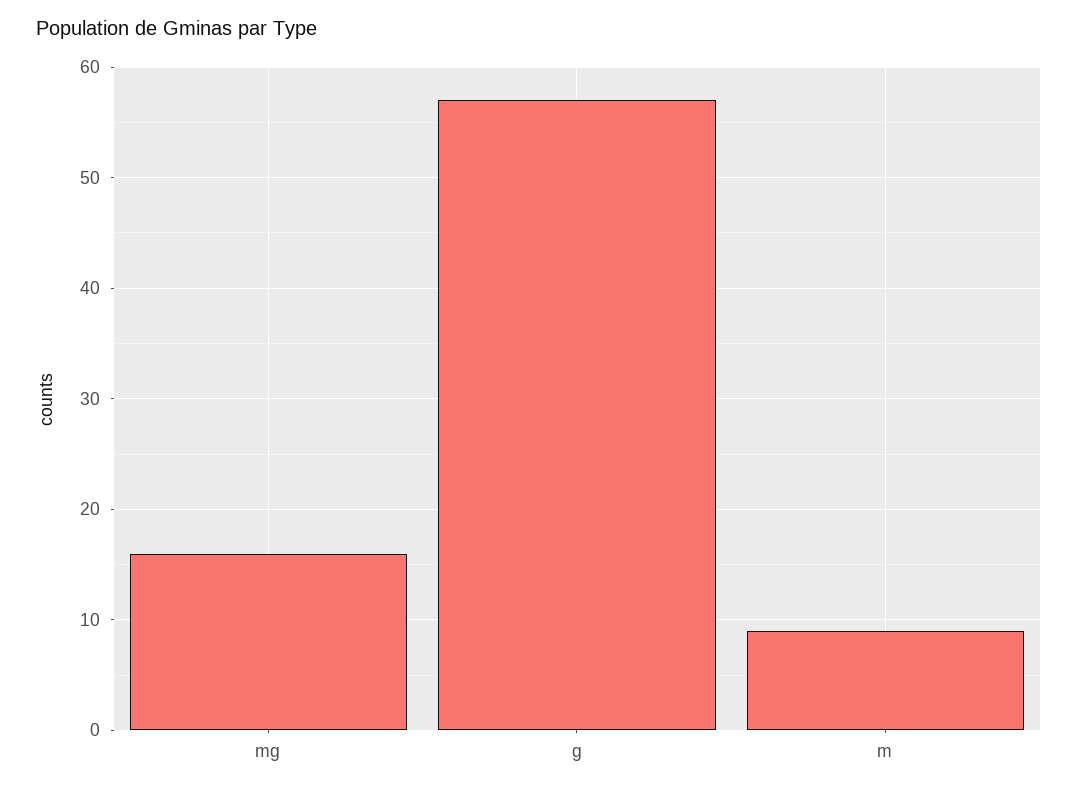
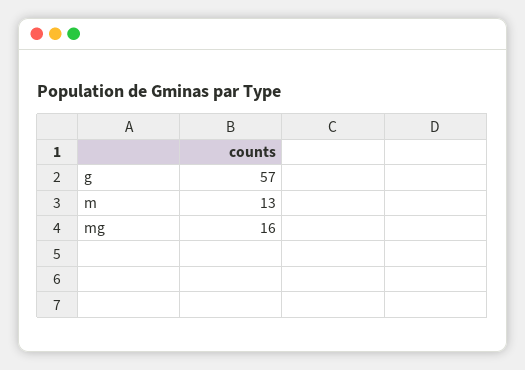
  {
    "mg": 16,
    "g": 57,
-   "m": 9
+   "m": 13
  }

